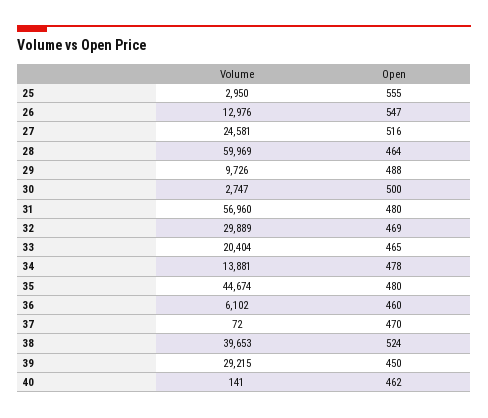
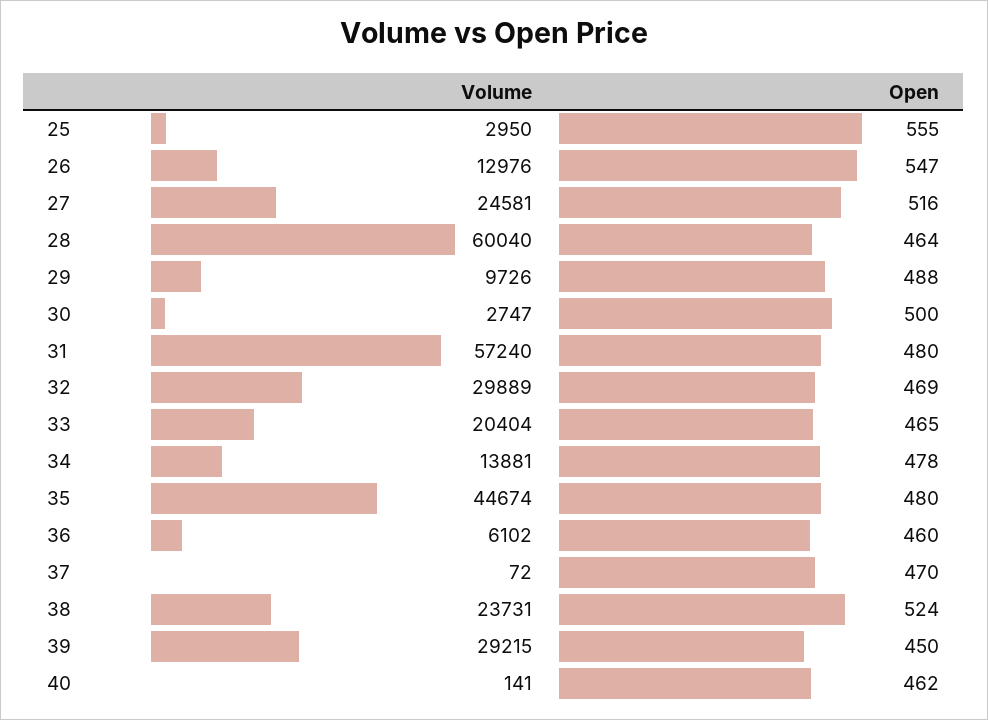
  {
    "Volume": {
      "25": 2950,
      "26": 12976,
      "27": 24581,
-     "28": 59969,
+     "28": 60040,
      "29": 9726,
      "30": 2747,
-     "31": 56960,
+     "31": 57240,
      "32": 29889,
      "33": 20404,
      "34": 13881,
      "35": 44674,
      "36": 6102,
      "37": 72,
-     "38": 39653,
+     "38": 23731,
      "39": 29215,
      "40": 141
    },
    "Open": {
      "25": 555,
      "26": 547,
      "27": 516,
      "28": 464,
      "29": 488,
      "30": 500,
      "31": 480,
      "32": 469,
      "33": 465,
      "34": 478,
      "35": 480,
      "36": 460,
      "37": 470,
      "38": 524,
      "39": 450,
      "40": 462
    }
  }

